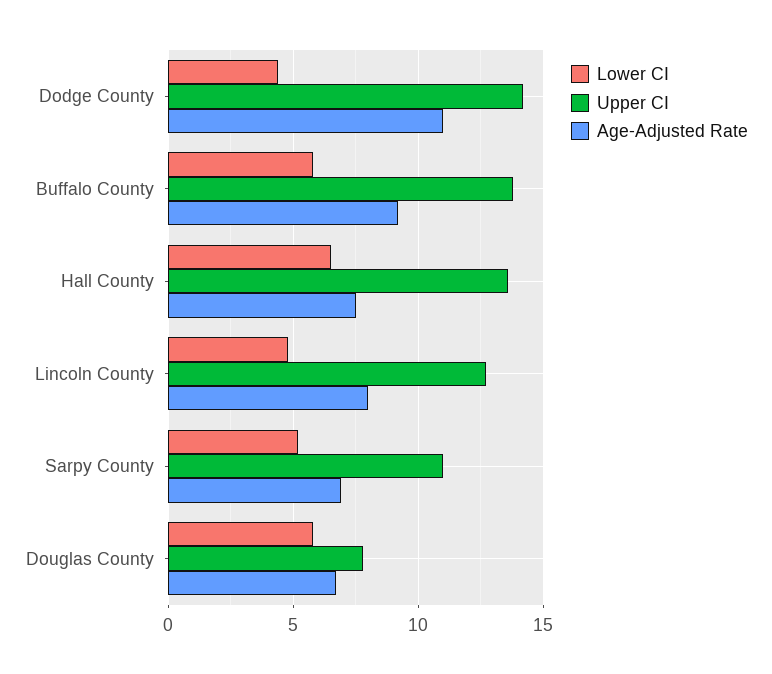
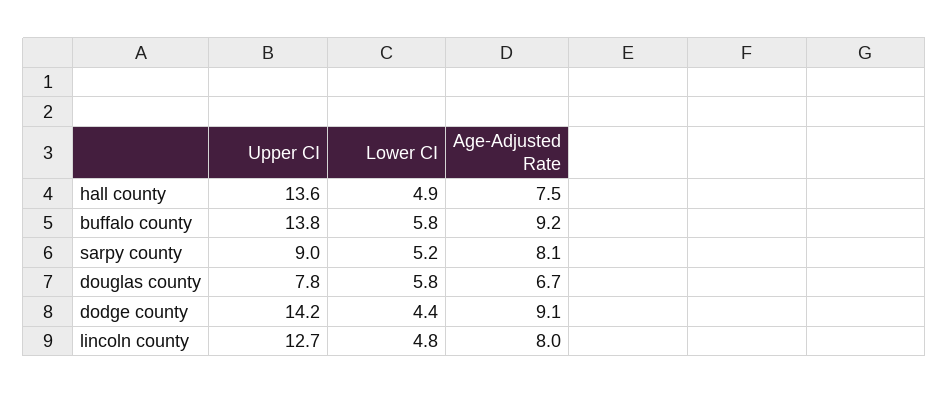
  {
    "Lower CI": {
      "Dodge County": 4.4,
      "Buffalo County": 5.8,
-     "Hall County": 6.5,
+     "Hall County": 4.9,
      "Lincoln County": 4.8,
      "Sarpy County": 5.2,
      "Douglas County": 5.8
    },
    "Upper CI": {
      "Dodge County": 14.2,
      "Buffalo County": 13.8,
      "Hall County": 13.6,
      "Lincoln County": 12.7,
-     "Sarpy County": 11,
+     "Sarpy County": 9,
      "Douglas County": 7.8
    },
    "Age-Adjusted Rate": {
-     "Dodge County": 11,
+     "Dodge County": 9.1,
      "Buffalo County": 9.2,
      "Hall County": 7.5,
      "Lincoln County": 8,
-     "Sarpy County": 7,
+     "Sarpy County": 8.1,
      "Douglas County": 6.7
    }
  }

